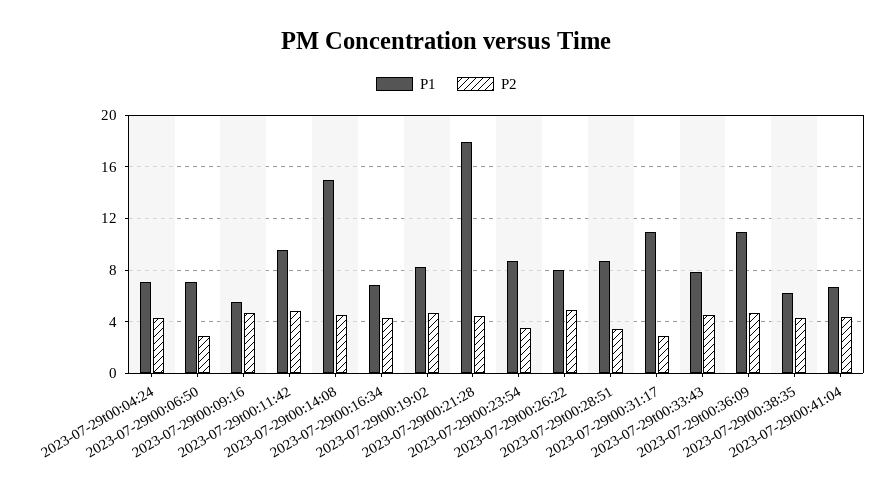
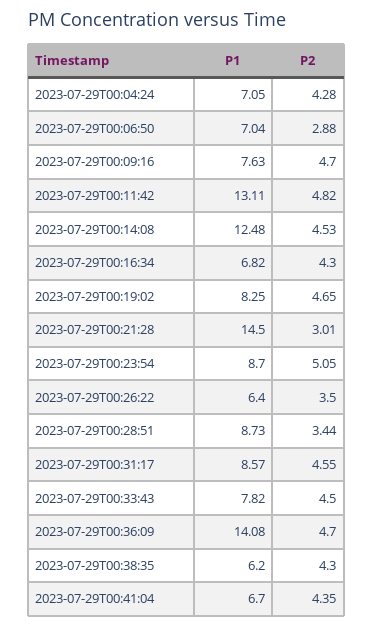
  {
    "P1": {
      "2023-07-29t00:04:24": 7.05,
      "2023-07-29t00:06:50": 7.04,
-     "2023-07-29t00:09:16": 5.5,
+     "2023-07-29t00:09:16": 7.63,
-     "2023-07-29t00:11:42": 9.5,
+     "2023-07-29t00:11:42": 13.11,
-     "2023-07-29t00:14:08": 15,
+     "2023-07-29t00:14:08": 12.48,
      "2023-07-29t00:16:34": 6.82,
      "2023-07-29t00:19:02": 8.25,
-     "2023-07-29t00:21:28": 18,
+     "2023-07-29t00:21:28": 14.5,
      "2023-07-29t00:23:54": 8.7,
-     "2023-07-29t00:26:22": 8,
+     "2023-07-29t00:26:22": 6.4,
      "2023-07-29t00:28:51": 8.73,
-     "2023-07-29t00:31:17": 11,
+     "2023-07-29t00:31:17": 8.57,
      "2023-07-29t00:33:43": 7.82,
-     "2023-07-29t00:36:09": 11,
+     "2023-07-29t00:36:09": 14.08,
      "2023-07-29t00:38:35": 6.2,
      "2023-07-29t00:41:04": 6.7
    },
    "P2": {
      "2023-07-29t00:04:24": 4.28,
      "2023-07-29t00:06:50": 2.88,
      "2023-07-29t00:09:16": 4.7,
      "2023-07-29t00:11:42": 4.82,
      "2023-07-29t00:14:08": 4.53,
      "2023-07-29t00:16:34": 4.3,
      "2023-07-29t00:19:02": 4.65,
-     "2023-07-29t00:21:28": 4.5,
+     "2023-07-29t00:21:28": 3.01,
-     "2023-07-29t00:23:54": 3.5,
+     "2023-07-29t00:23:54": 5.05,
-     "2023-07-29t00:26:22": 5,
+     "2023-07-29t00:26:22": 3.5,
      "2023-07-29t00:28:51": 3.44,
-     "2023-07-29t00:31:17": 3,
+     "2023-07-29t00:31:17": 4.55,
      "2023-07-29t00:33:43": 4.5,
      "2023-07-29t00:36:09": 4.7,
      "2023-07-29t00:38:35": 4.3,
      "2023-07-29t00:41:04": 4.35
    }
  }

